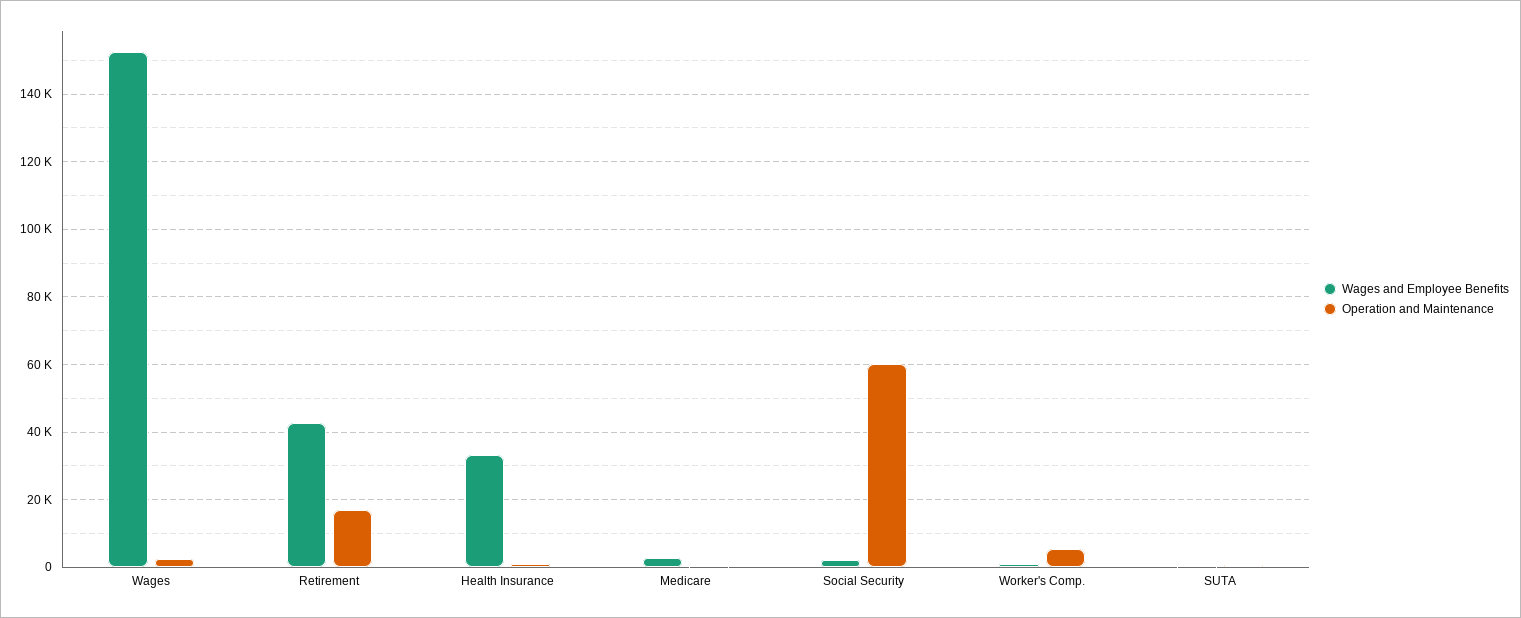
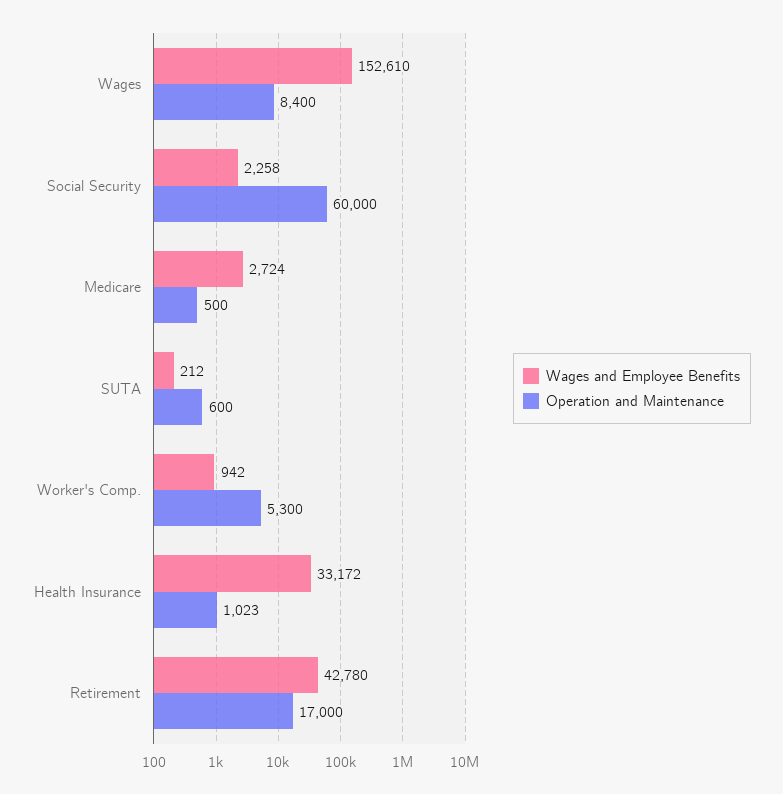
  {
    "Wages and Employee Benefits": {
      "Wages": 152610,
      "Retirement": 42780,
      "Health Insurance": 33172,
      "Medicare": 2724,
      "Social Security": 2258,
      "Worker's Comp.": 942,
      "SUTA": 212
    },
    "Operation and Maintenance": {
-     "Wages": 2000,
+     "Wages": 8400,
      "Retirement": 17000,
      "Health Insurance": 1023,
      "Medicare": 500,
      "Social Security": 60000,
      "Worker's Comp.": 5300,
      "SUTA": 600
    }
  }

